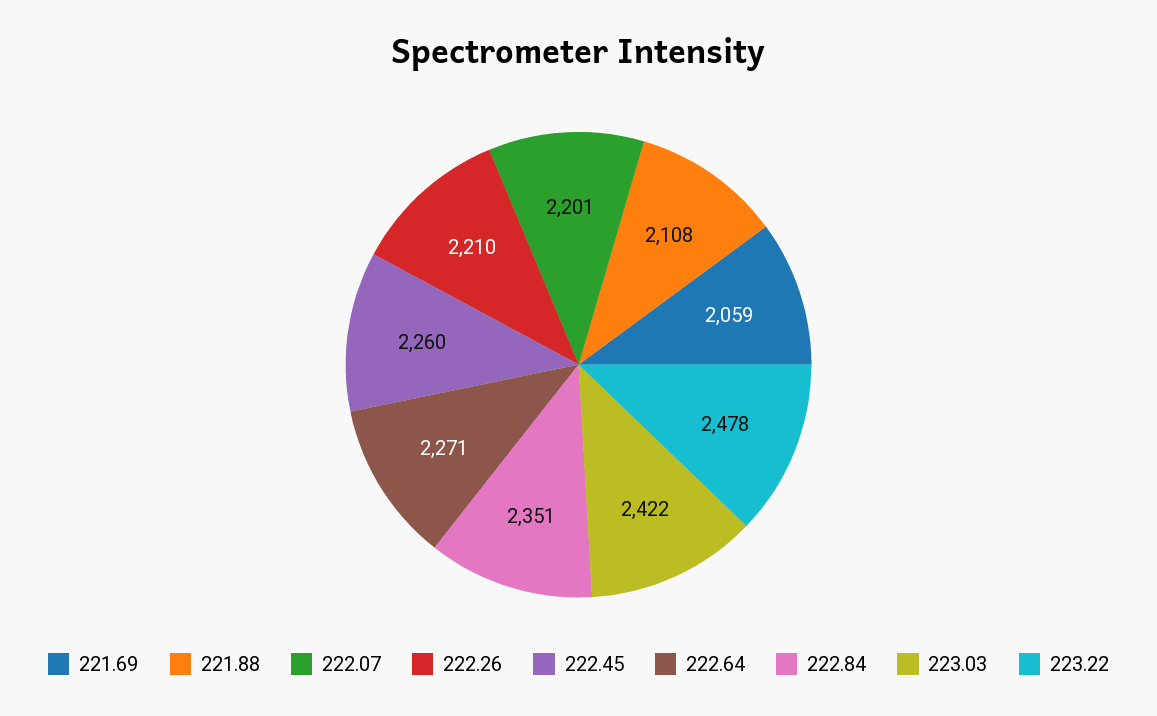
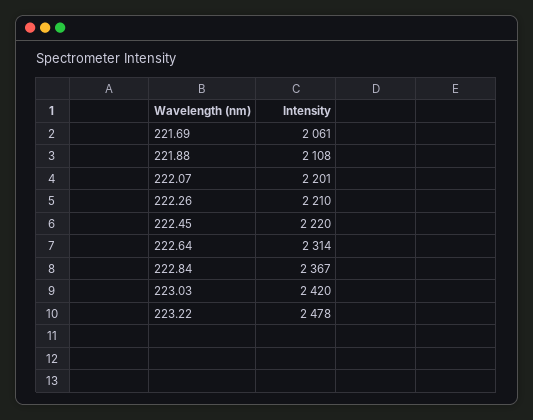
  {
-   "221.69": 2059,
+   "221.69": 2061,
    "221.88": 2108,
    "222.07": 2201,
    "222.26": 2210,
-   "222.45": 2260,
+   "222.45": 2220,
-   "222.64": 2271,
+   "222.64": 2314,
-   "222.84": 2351,
+   "222.84": 2367,
-   "223.03": 2422,
+   "223.03": 2420,
    "223.22": 2478
  }

